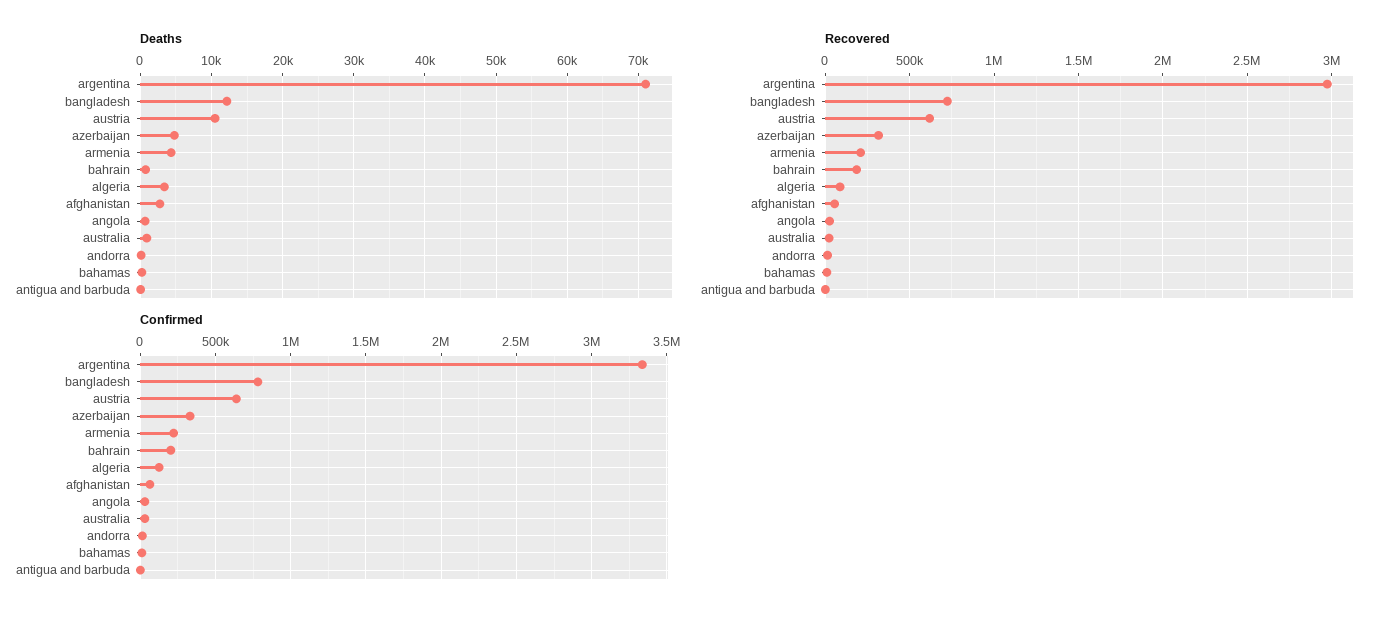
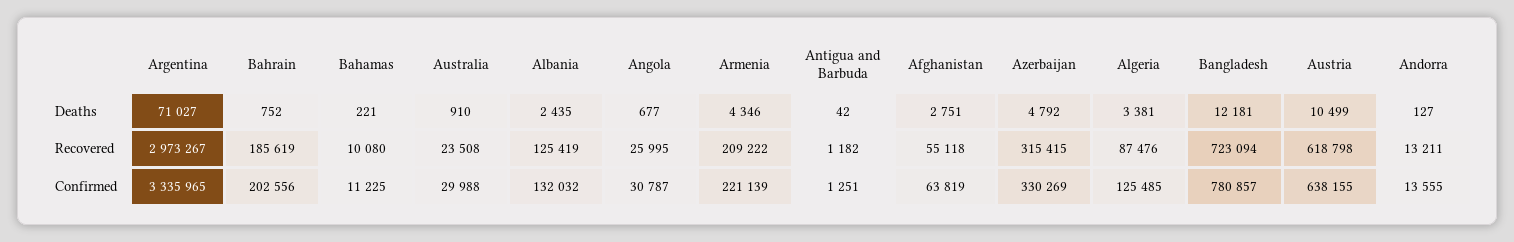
  {
    "Deaths": {
      "argentina": 71027,
      "bangladesh": 12181,
      "austria": 10499,
      "azerbaijan": 4792,
      "armenia": 4346,
      "bahrain": 752,
      "algeria": 3381,
      "afghanistan": 2751,
      "angola": 677,
      "australia": 910,
      "andorra": 127,
      "bahamas": 221,
-     "antigua and barbuda": 42
+     "antigua and barbuda": 42,
+     "Albania": 2435
    },
    "Recovered": {
      "argentina": 2973267,
      "bangladesh": 723094,
      "austria": 618798,
      "azerbaijan": 315415,
      "armenia": 209222,
      "bahrain": 185619,
      "algeria": 87476,
      "afghanistan": 55118,
      "angola": 25995,
      "australia": 23508,
      "andorra": 13211,
      "bahamas": 10080,
-     "antigua and barbuda": 1182
+     "antigua and barbuda": 1182,
+     "Albania": 125419
    },
    "Confirmed": {
      "argentina": 3335965,
      "bangladesh": 780857,
      "austria": 638155,
      "azerbaijan": 330269,
      "armenia": 221139,
      "bahrain": 202556,
      "algeria": 125485,
      "afghanistan": 63819,
      "angola": 30787,
      "australia": 29988,
      "andorra": 13555,
      "bahamas": 11225,
-     "antigua and barbuda": 1251
+     "antigua and barbuda": 1251,
+     "Albania": 132032
    }
  }

